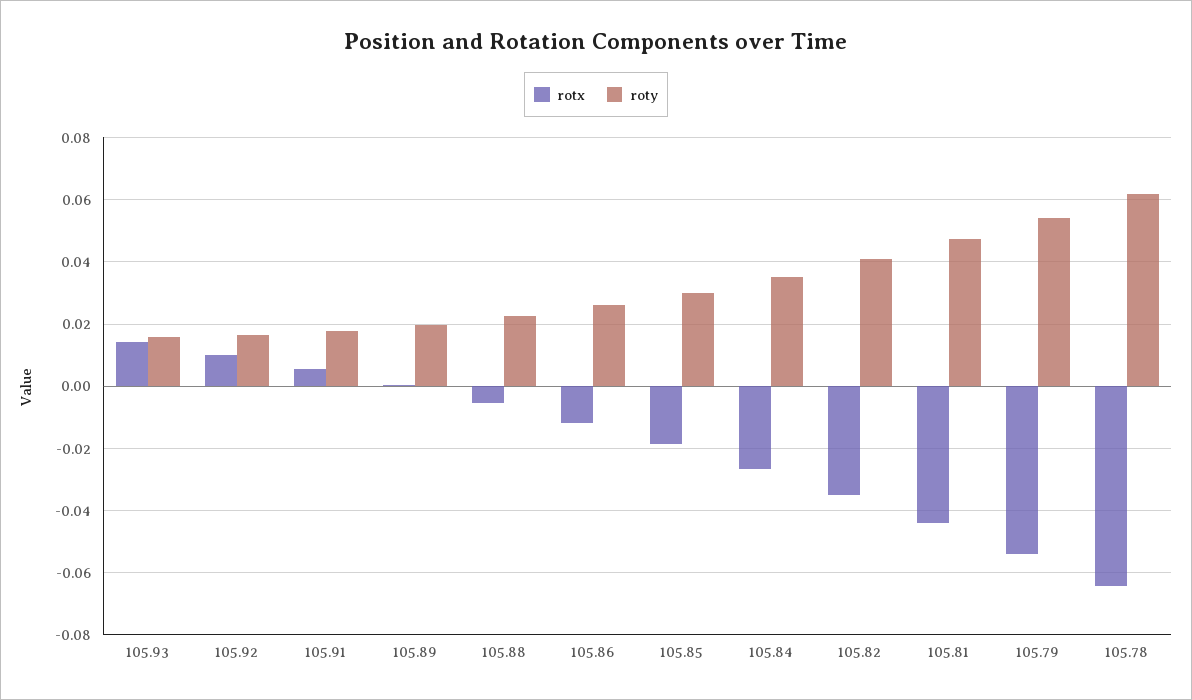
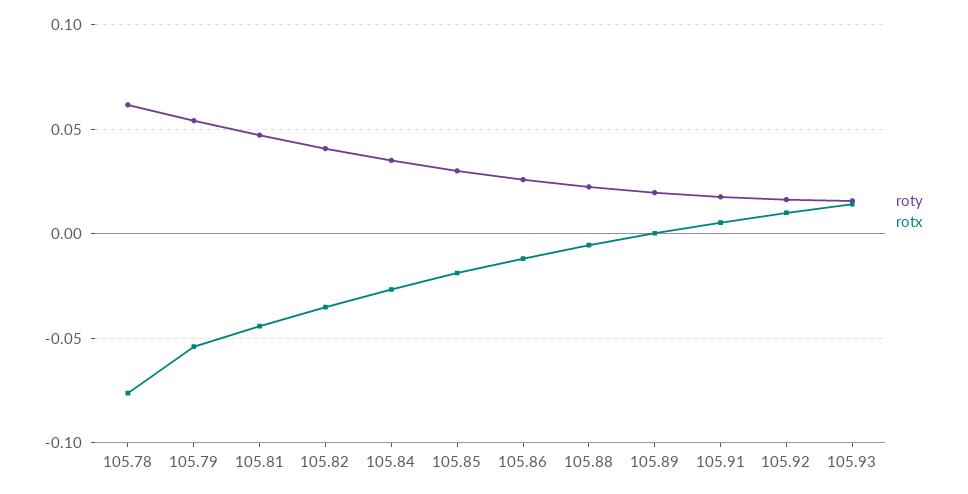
  {
    "rotx": {
      "105.93": 0.014,
      "105.92": 0.01,
      "105.91": 0.006,
      "105.89": 0,
      "105.88": -0.006,
      "105.86": -0.012,
      "105.85": -0.018,
      "105.84": -0.026,
      "105.82": -0.036,
      "105.81": -0.044,
      "105.79": -0.054,
-     "105.78": -0.064
+     "105.78": -0.075
    },
    "roty": {
      "105.93": 0.016,
      "105.92": 0.016,
      "105.91": 0.018,
      "105.89": 0.02,
      "105.88": 0.022,
      "105.86": 0.026,
      "105.85": 0.03,
      "105.84": 0.036,
      "105.82": 0.04,
      "105.81": 0.048,
      "105.79": 0.054,
      "105.78": 0.062
    }
  }

